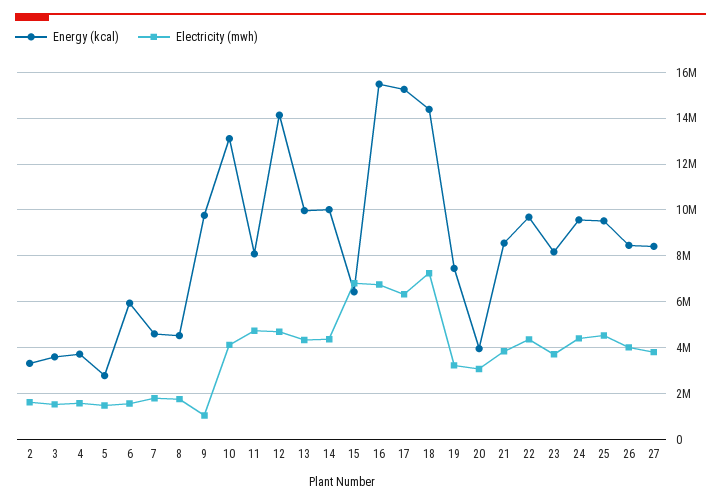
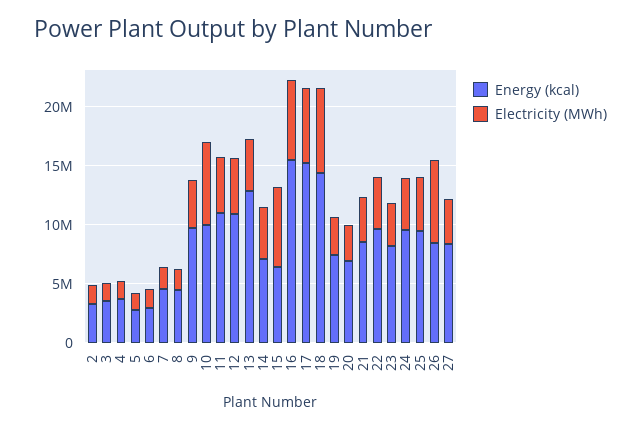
  {
    "Energy (kcal)": {
      "2": 3500000,
      "3": 3500000,
      "4": 3500000,
      "5": 3000000,
-     "6": 6000000,
+     "6": 3000000,
      "7": 4500000,
      "8": 4500000,
      "9": 10000000,
-     "10": 13000000,
+     "10": 10000000,
-     "11": 8000000,
+     "11": 11000000,
-     "12": 14000000,
+     "12": 11000000,
-     "13": 10000000,
+     "13": 13000000,
-     "14": 10000000,
+     "14": 7000000,
      "15": 6500000,
      "16": 15500000,
      "17": 15500000,
      "18": 14500000,
      "19": 7500000,
-     "20": 4000000,
+     "20": 7000000,
      "21": 8500000,
      "22": 9500000,
      "23": 8000000,
      "24": 9500000,
      "25": 9500000,
      "26": 8500000,
      "27": 8500000
    },
    "Electricity (mwh)": {
      "2": 1500000,
      "3": 1500000,
      "4": 1500000,
      "5": 1500000,
      "6": 1500000,
      "7": 2000000,
      "8": 2000000,
-     "9": 1000000,
+     "9": 4000000,
-     "10": 4000000,
+     "10": 7000000,
      "11": 4500000,
      "12": 4500000,
      "13": 4500000,
      "14": 4500000,
      "15": 7000000,
      "16": 6500000,
      "17": 6500000,
      "18": 7000000,
      "19": 3000000,
      "20": 3000000,
      "21": 4000000,
      "22": 4500000,
      "23": 3500000,
      "24": 4500000,
      "25": 4500000,
-     "26": 4000000,
+     "26": 7000000,
      "27": 4000000
    }
  }

